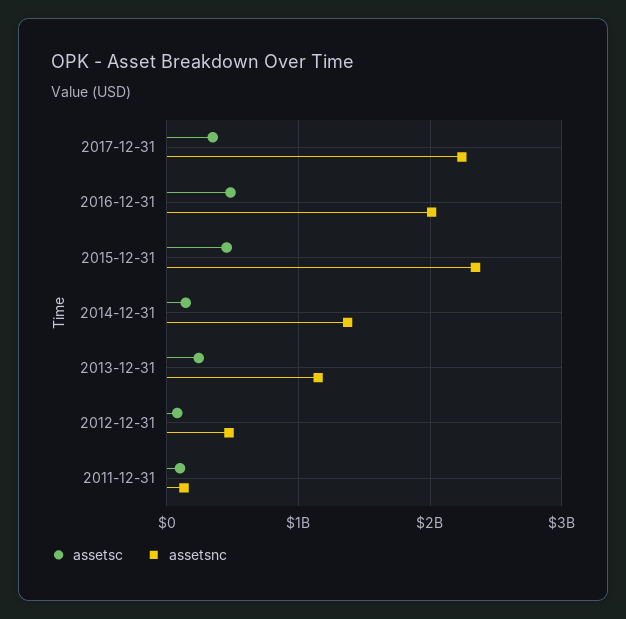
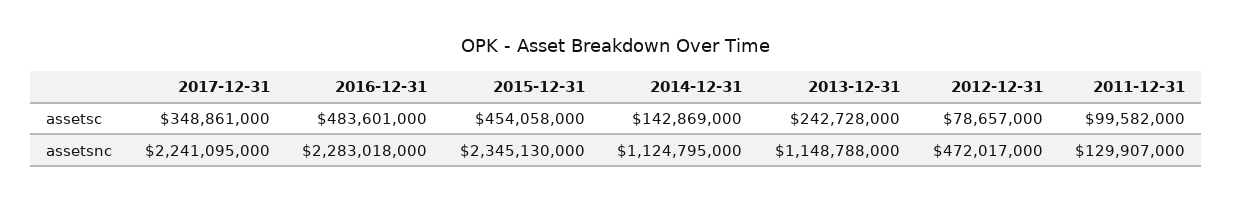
  {
    "assetsc": {
      "2017-12-31": 348861000,
      "2016-12-31": 483601000,
      "2015-12-31": 454058000,
      "2014-12-31": 142869000,
      "2013-12-31": 242728000,
      "2012-12-31": 78657000,
      "2011-12-31": 99582000
    },
    "assetsnc": {
      "2017-12-31": 2241095000,
-     "2016-12-31": 2000000000,
+     "2016-12-31": 2283018000,
      "2015-12-31": 2345130000,
-     "2014-12-31": 1400000000,
+     "2014-12-31": 1124795000,
      "2013-12-31": 1148788000,
      "2012-12-31": 472017000,
      "2011-12-31": 129907000
    }
  }

